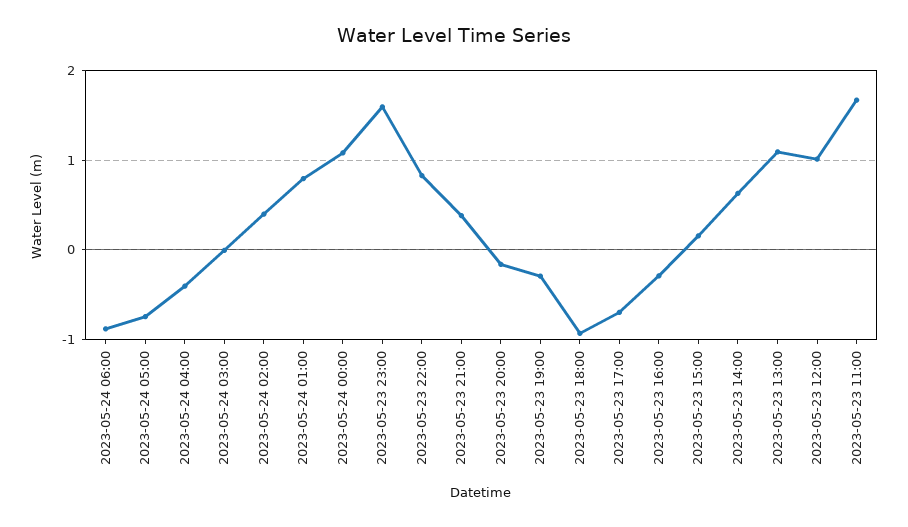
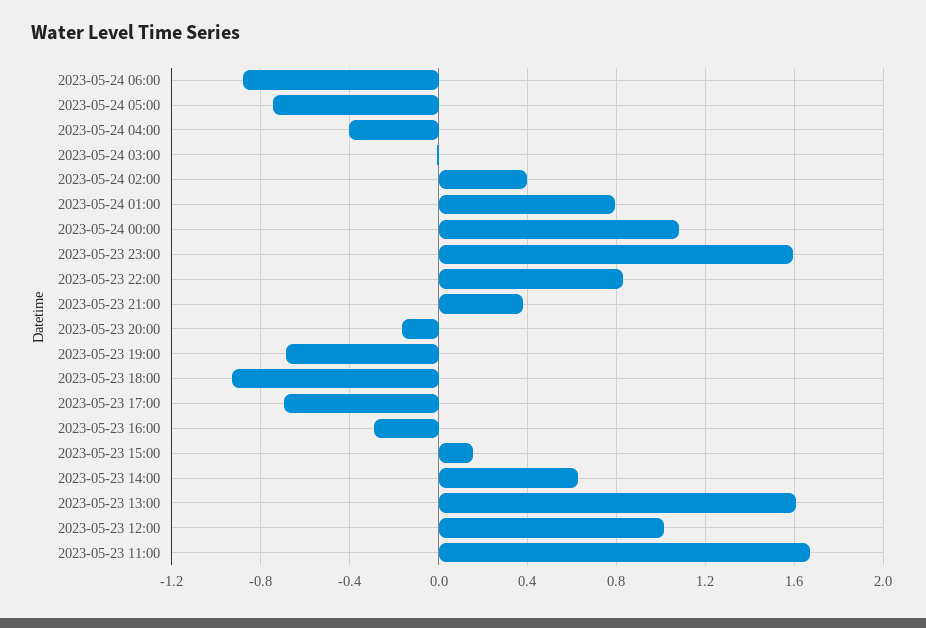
  {
    "2023-05-24 06:00": -0.9,
    "2023-05-24 05:00": -0.75,
    "2023-05-24 04:00": -0.4,
    "2023-05-24 03:00": 0,
    "2023-05-24 02:00": 0.4,
    "2023-05-24 01:00": 0.8,
    "2023-05-24 00:00": 1.1,
    "2023-05-23 23:00": 1.6,
    "2023-05-23 22:00": 0.85,
    "2023-05-23 21:00": 0.4,
    "2023-05-23 20:00": -0.15,
-   "2023-05-23 19:00": -0.3,
+   "2023-05-23 19:00": -0.7,
    "2023-05-23 18:00": -0.95,
    "2023-05-23 17:00": -0.7,
    "2023-05-23 16:00": -0.3,
    "2023-05-23 15:00": 0.15,
    "2023-05-23 14:00": 0.65,
-   "2023-05-23 13:00": 1.1,
+   "2023-05-23 13:00": 1.6,
    "2023-05-23 12:00": 1,
    "2023-05-23 11:00": 1.65
  }

